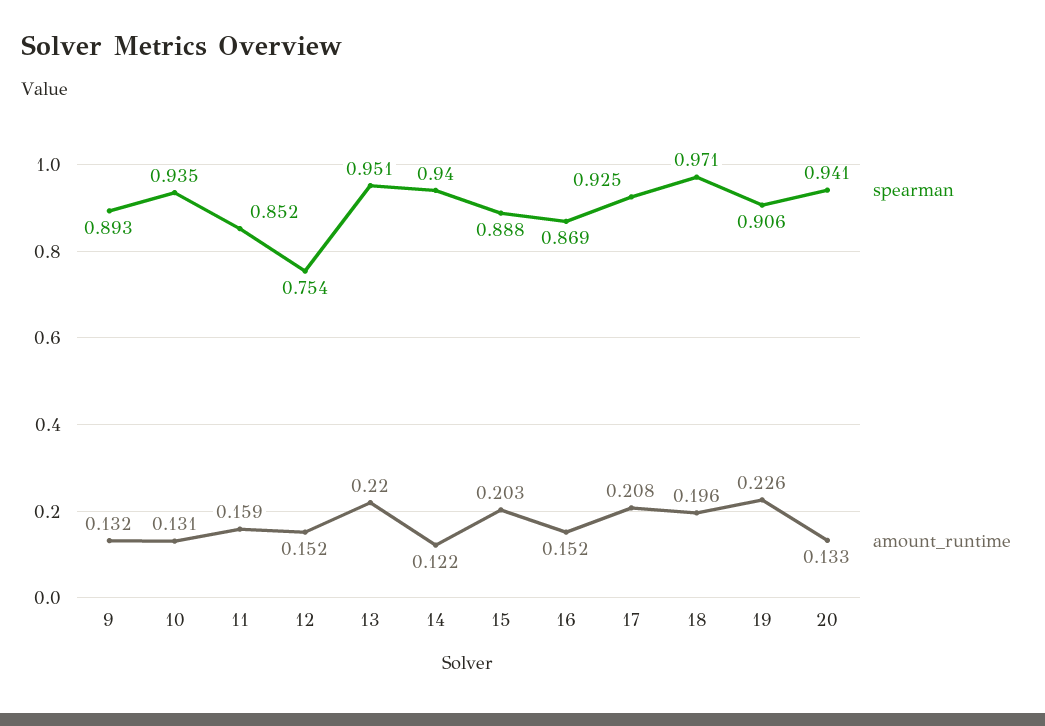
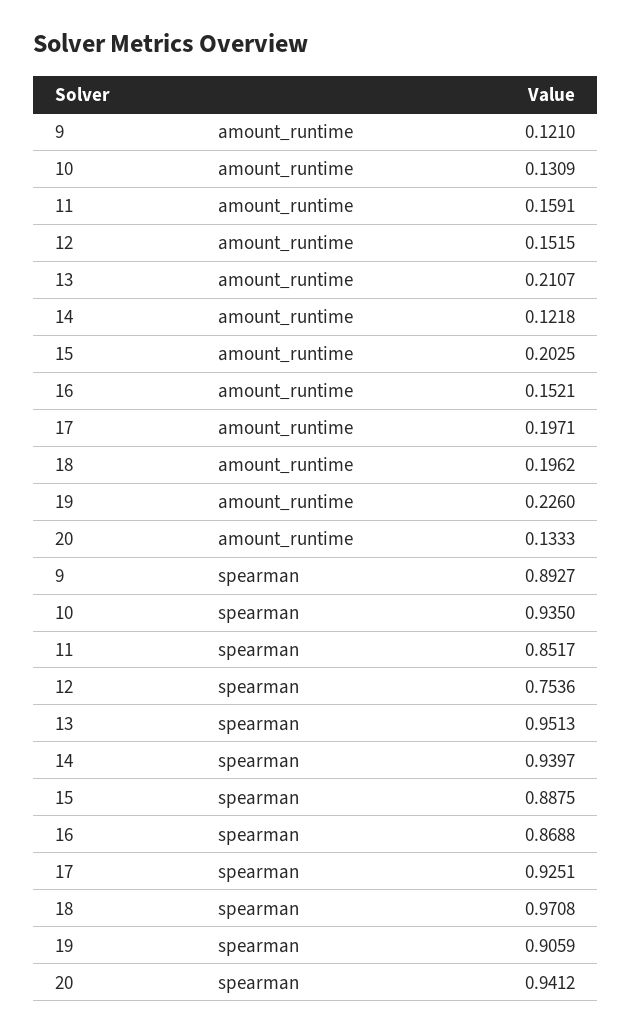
  {
    "spearman": {
      "9": 0.8927,
      "10": 0.935,
      "11": 0.8517,
      "12": 0.7536,
      "13": 0.9513,
      "14": 0.9397,
      "15": 0.8875,
      "16": 0.8688,
      "17": 0.9251,
      "18": 0.9708,
      "19": 0.9059,
      "20": 0.9412
    },
    "amount_runtime": {
-     "9": 0.132,
+     "9": 0.121,
      "10": 0.1309,
      "11": 0.1591,
      "12": 0.1515,
-     "13": 0.22,
+     "13": 0.2107,
      "14": 0.1218,
      "15": 0.2025,
      "16": 0.1521,
-     "17": 0.208,
+     "17": 0.1971,
      "18": 0.1962,
      "19": 0.226,
      "20": 0.1333
    }
  }

